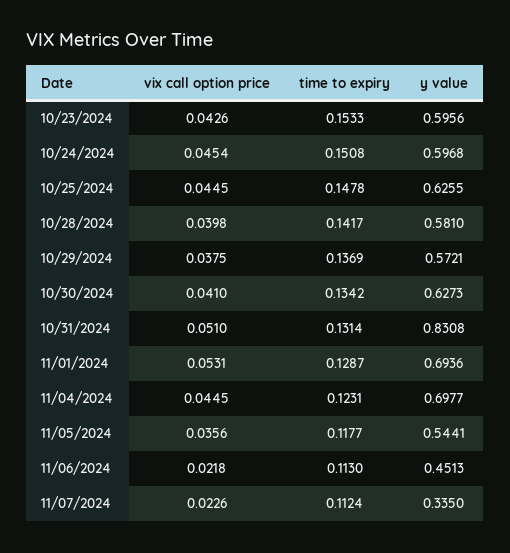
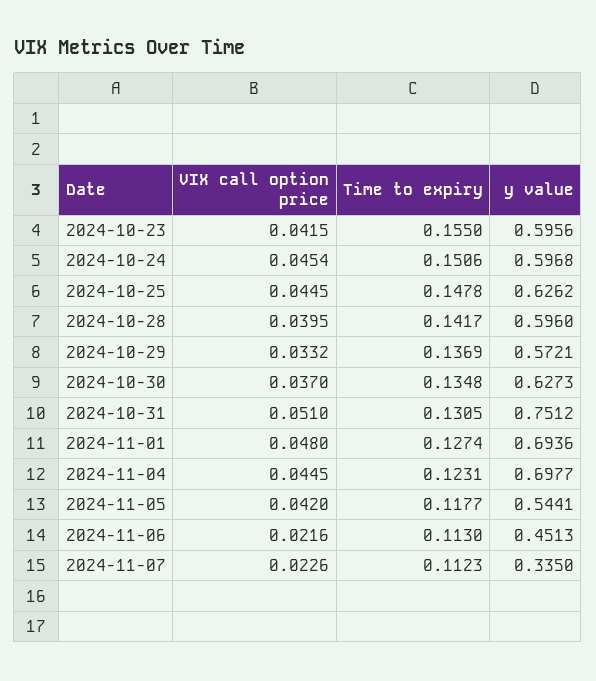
  {
    "vix call option price": {
-     "10/23/2024": 0.0426,
+     "10/23/2024": 0.0415,
      "10/24/2024": 0.0454,
      "10/25/2024": 0.0445,
-     "10/28/2024": 0.0398,
+     "10/28/2024": 0.0395,
-     "10/29/2024": 0.0375,
+     "10/29/2024": 0.0332,
-     "10/30/2024": 0.041,
+     "10/30/2024": 0.037,
      "10/31/2024": 0.051,
-     "11/01/2024": 0.0531,
+     "11/01/2024": 0.048,
      "11/04/2024": 0.0445,
-     "11/05/2024": 0.0356,
+     "11/05/2024": 0.042,
-     "11/06/2024": 0.0218,
+     "11/06/2024": 0.0216,
      "11/07/2024": 0.0226
    },
    "time to expiry": {
-     "10/23/2024": 0.1533,
+     "10/23/2024": 0.155,
-     "10/24/2024": 0.1508,
+     "10/24/2024": 0.1506,
      "10/25/2024": 0.1478,
      "10/28/2024": 0.1417,
      "10/29/2024": 0.1369,
-     "10/30/2024": 0.1342,
+     "10/30/2024": 0.1348,
-     "10/31/2024": 0.1314,
+     "10/31/2024": 0.1305,
-     "11/01/2024": 0.1287,
+     "11/01/2024": 0.1274,
      "11/04/2024": 0.1231,
      "11/05/2024": 0.1177,
      "11/06/2024": 0.113,
-     "11/07/2024": 0.1124
+     "11/07/2024": 0.1123
    },
    "y value": {
      "10/23/2024": 0.5956,
      "10/24/2024": 0.5968,
-     "10/25/2024": 0.6255,
+     "10/25/2024": 0.6262,
-     "10/28/2024": 0.581,
+     "10/28/2024": 0.596,
      "10/29/2024": 0.5721,
      "10/30/2024": 0.6273,
-     "10/31/2024": 0.8308,
+     "10/31/2024": 0.7512,
      "11/01/2024": 0.6936,
      "11/04/2024": 0.6977,
      "11/05/2024": 0.5441,
      "11/06/2024": 0.4513,
      "11/07/2024": 0.335
    }
  }

